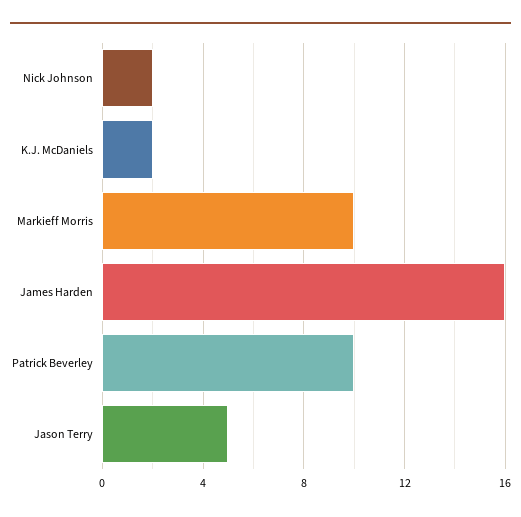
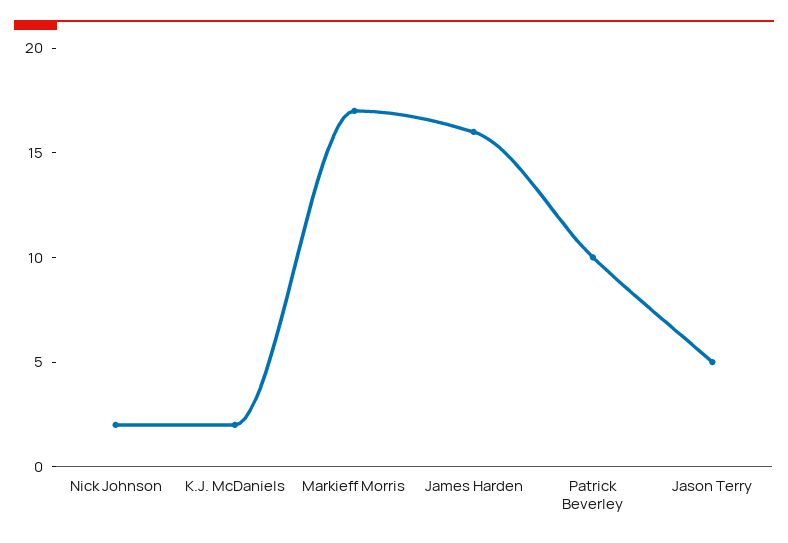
  {
    "Nick Johnson": 2,
    "K.J. McDaniels": 2,
-   "Markieff Morris": 10,
+   "Markieff Morris": 17,
    "James Harden": 16,
    "Patrick Beverley": 10,
    "Jason Terry": 5
  }

